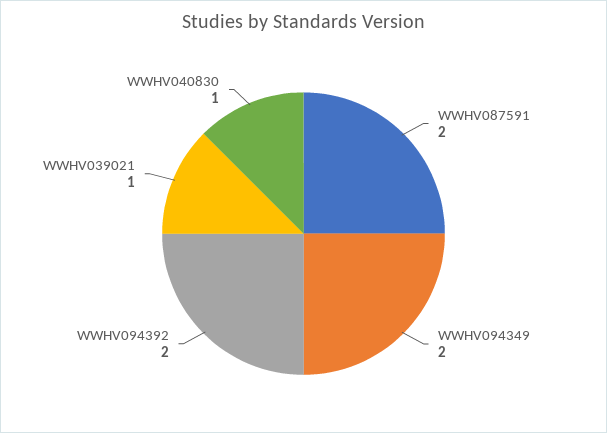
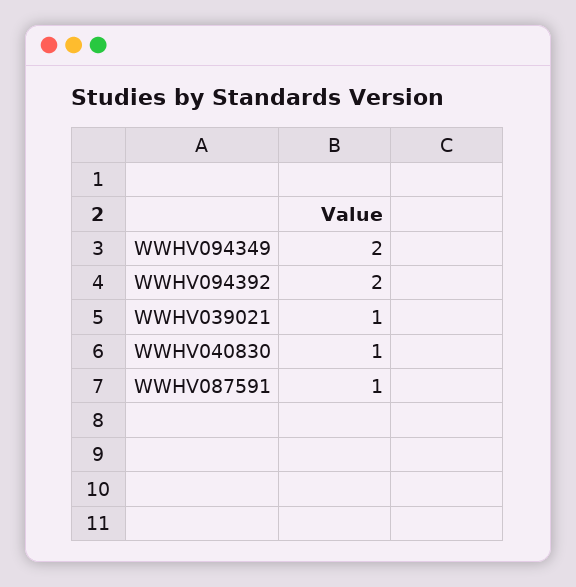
  {
-   "WWHV087591": 2,
+   "WWHV087591": 1,
    "WWHV094349": 2,
    "WWHV094392": 2,
    "WWHV039021": 1,
    "WWHV040830": 1
  }

